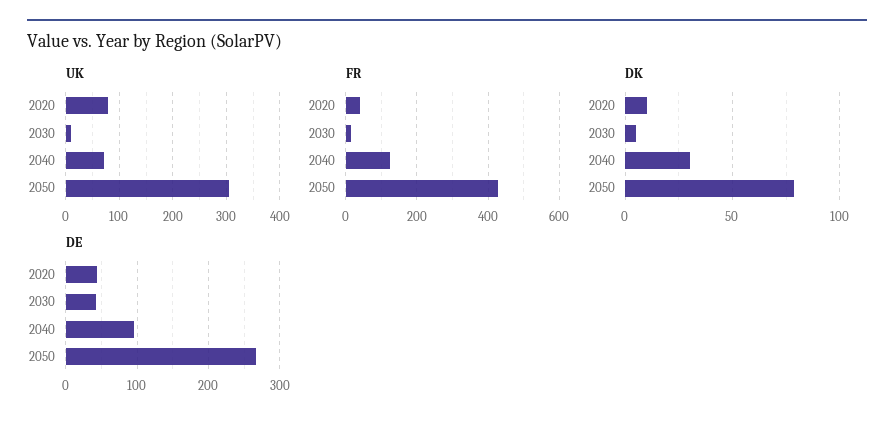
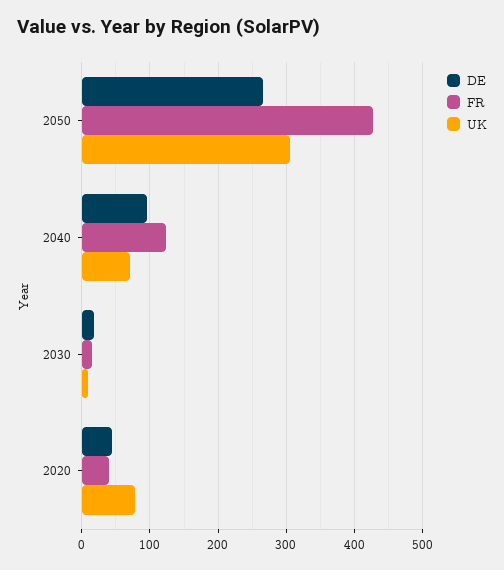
  {
    "UK": {
      "2020": 80,
      "2030": 10,
      "2040": 70,
      "2050": 310
    },
    "FR": {
      "2020": 40,
      "2030": 20,
      "2040": 120,
      "2050": 430
    },
-   "DK": {
-     "2020": 10,
-     "2030": 5,
-     "2040": 30,
-     "2050": 80
-   },
    "DE": {
      "2020": 40,
-     "2030": 40,
+     "2030": 20,
      "2040": 100,
      "2050": 270
    }
  }

